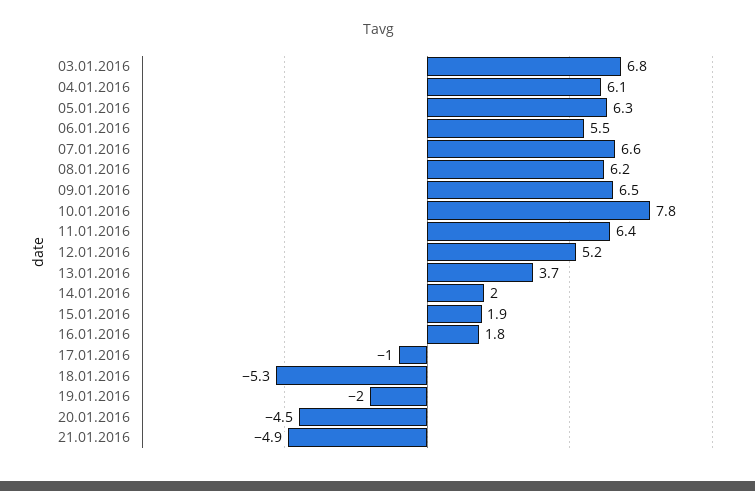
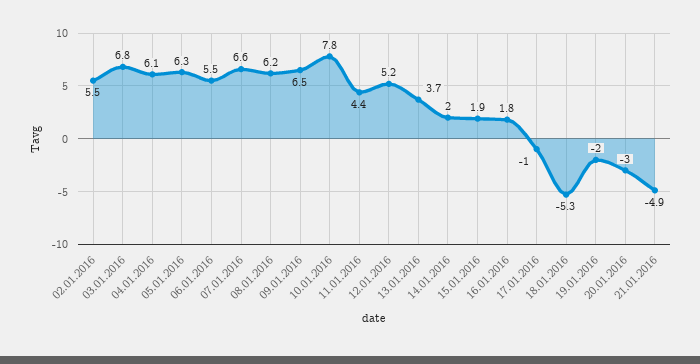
  {
    "03.01.2016": 6.8,
    "04.01.2016": 6.1,
    "05.01.2016": 6.3,
    "06.01.2016": 5.5,
    "07.01.2016": 6.6,
    "08.01.2016": 6.2,
    "09.01.2016": 6.5,
    "10.01.2016": 7.8,
-   "11.01.2016": 6.4,
+   "11.01.2016": 4.4,
    "12.01.2016": 5.2,
    "13.01.2016": 3.7,
    "14.01.2016": 2,
    "15.01.2016": 1.9,
    "16.01.2016": 1.8,
    "17.01.2016": -1,
    "18.01.2016": -5.3,
    "19.01.2016": -2,
-   "20.01.2016": -4.5,
+   "20.01.2016": -3,
-   "21.01.2016": -4.9
+   "21.01.2016": -4.9,
+   "02.01.2016": 5.5
  }

